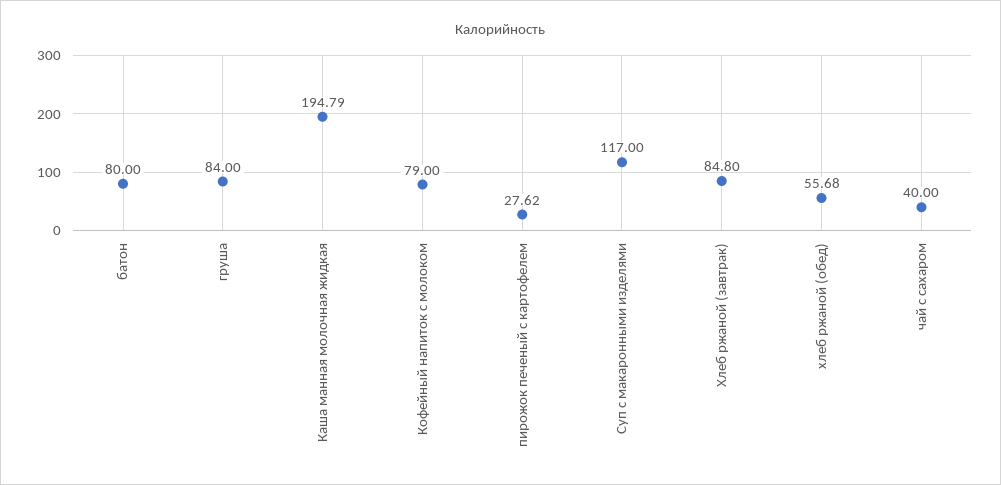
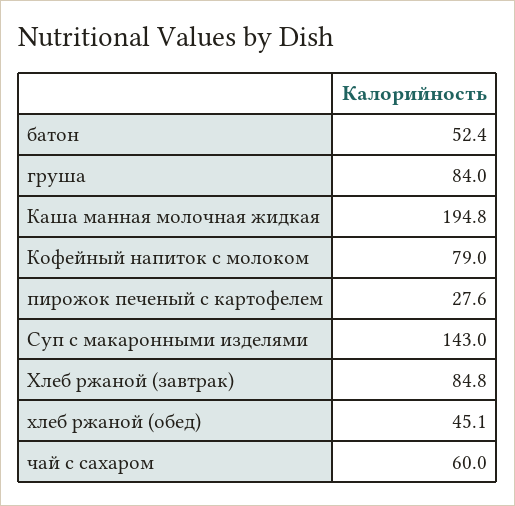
  {
-   "батон": 80,
+   "батон": 52.4,
    "груша": 84,
    "Каша манная молочная жидкая": 194.79,
    "Кофейный напиток с молоком": 79,
    "пирожок печеный с картофелем": 27.62,
-   "Суп с макаронными изделями": 117,
+   "Суп с макаронными изделями": 143,
    "Хлеб ржаной (завтрак)": 84.8,
-   "хлеб ржаной (обед)": 55.68,
+   "хлеб ржаной (обед)": 45.1,
-   "чай с сахаром": 40
+   "чай с сахаром": 60
  }

